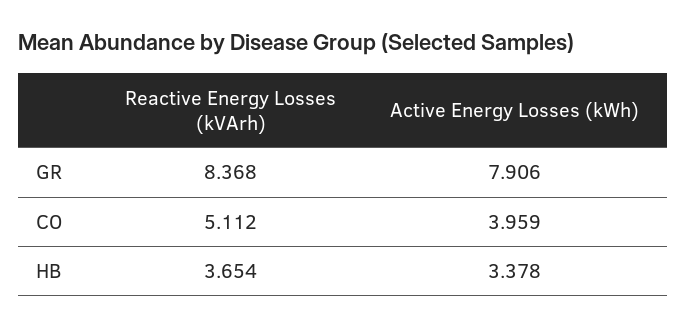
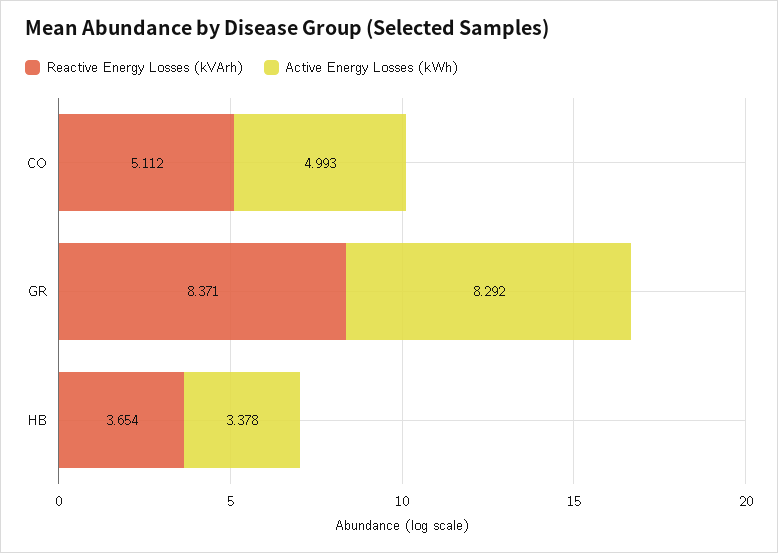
  {
    "Reactive Energy Losses (kVArh)": {
-     "GR": 8.368,
+     "GR": 8.371,
      "CO": 5.112,
      "HB": 3.654
    },
    "Active Energy Losses (kWh)": {
-     "GR": 7.906,
+     "GR": 8.292,
-     "CO": 3.959,
+     "CO": 4.993,
      "HB": 3.378
    }
  }

